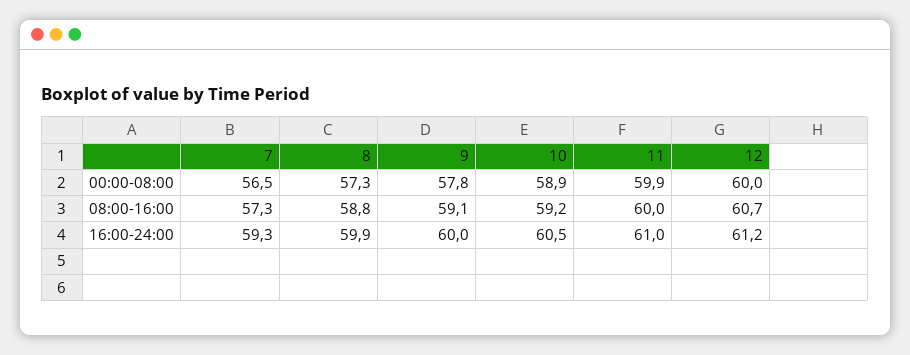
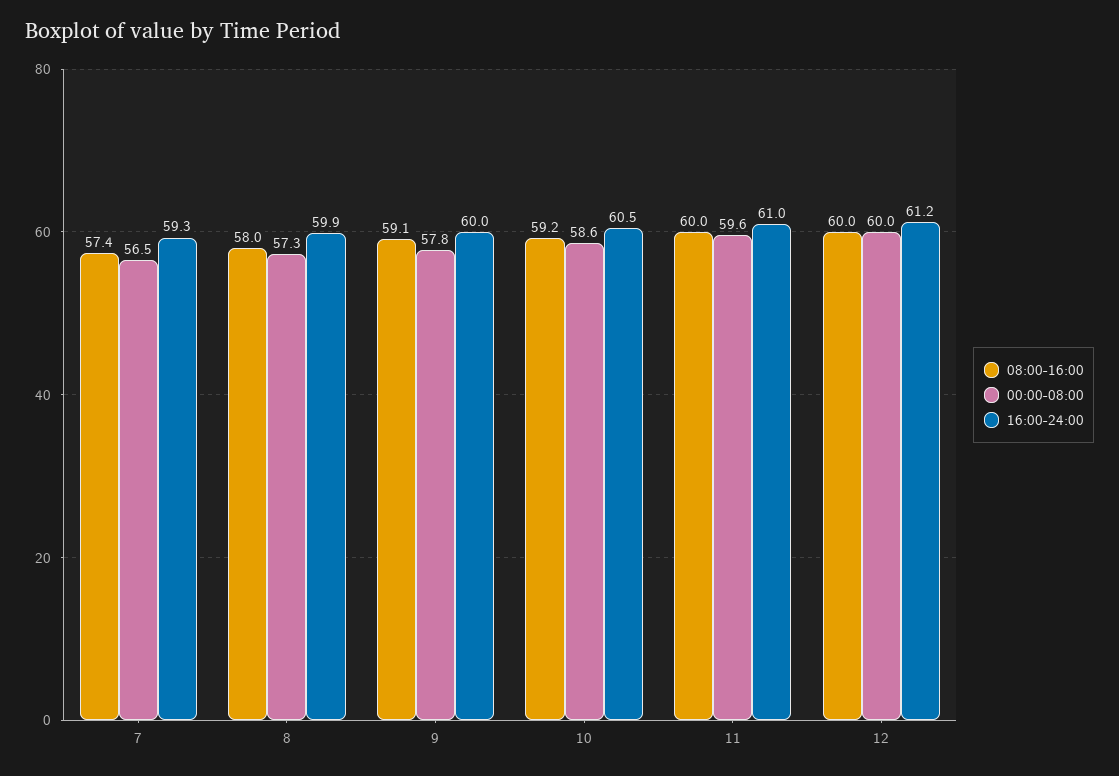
  {
    "00:00-08:00": {
      "7": 56.5,
      "8": 57.3,
      "9": 57.8,
-     "10": 58.9,
+     "10": 58.6,
-     "11": 59.9,
+     "11": 59.6,
      "12": 60
    },
    "08:00-16:00": {
-     "7": 57.3,
+     "7": 57.4,
-     "8": 58.8,
+     "8": 58,
      "9": 59.1,
      "10": 59.2,
      "11": 60,
-     "12": 60.7
+     "12": 60
    },
    "16:00-24:00": {
      "7": 59.3,
      "8": 59.9,
      "9": 60,
      "10": 60.5,
      "11": 61,
      "12": 61.2
    }
  }

